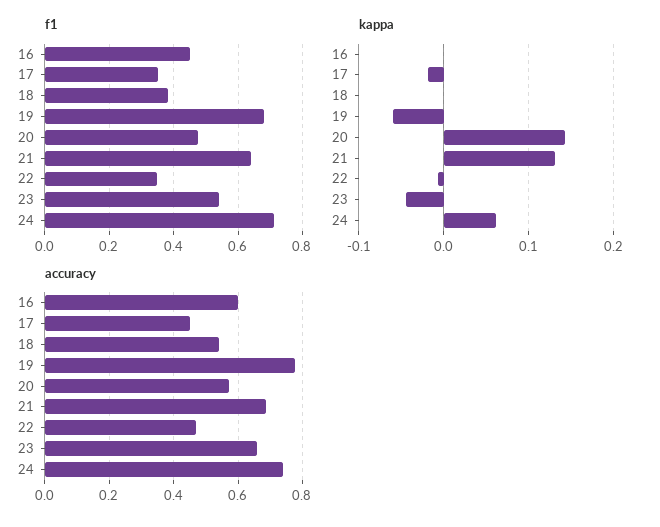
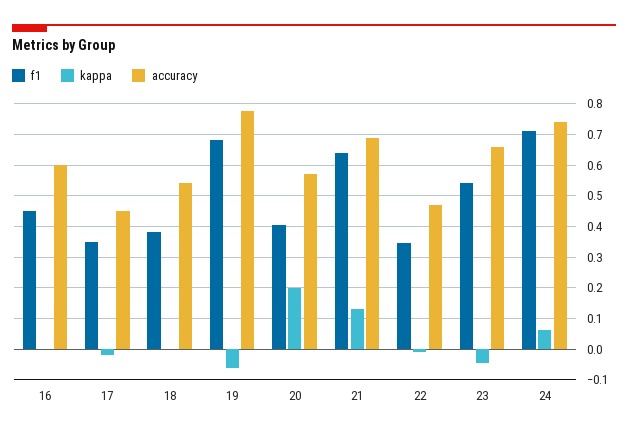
  {
    "f1": {
      "16": 0.46,
      "17": 0.36,
      "18": 0.38,
      "19": 0.68,
-     "20": 0.48,
+     "20": 0.4,
      "21": 0.64,
      "22": 0.34,
      "23": 0.54,
      "24": 0.72
    },
    "kappa": {
      "16": 0,
      "17": -0.02,
      "18": 0,
      "19": -0.06,
-     "20": 0.14,
+     "20": 0.2,
      "21": 0.13,
      "22": -0.01,
      "23": -0.04,
      "24": 0.06
    },
    "accuracy": {
      "16": 0.6,
      "17": 0.46,
      "18": 0.54,
      "19": 0.78,
      "20": 0.58,
      "21": 0.68,
      "22": 0.46,
      "23": 0.66,
      "24": 0.74
    }
  }

